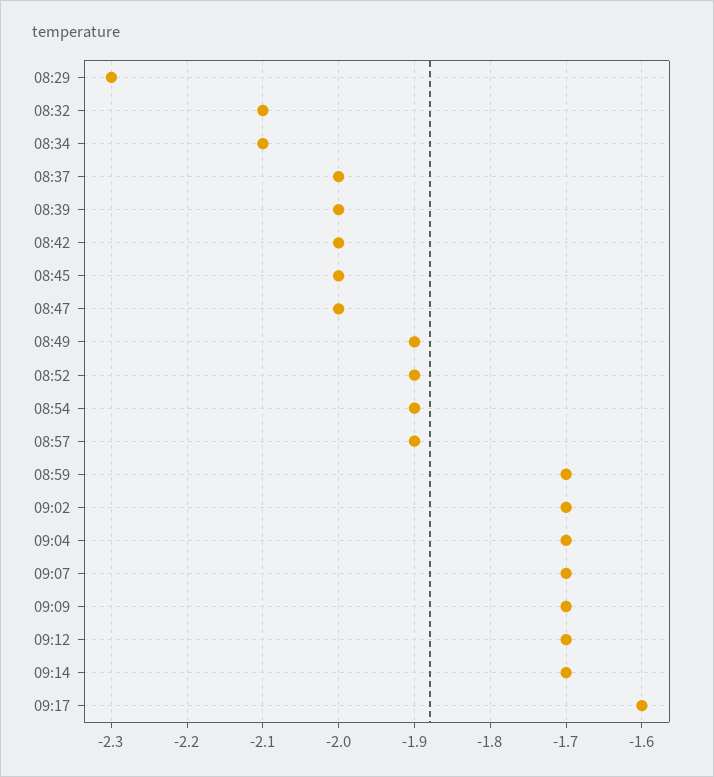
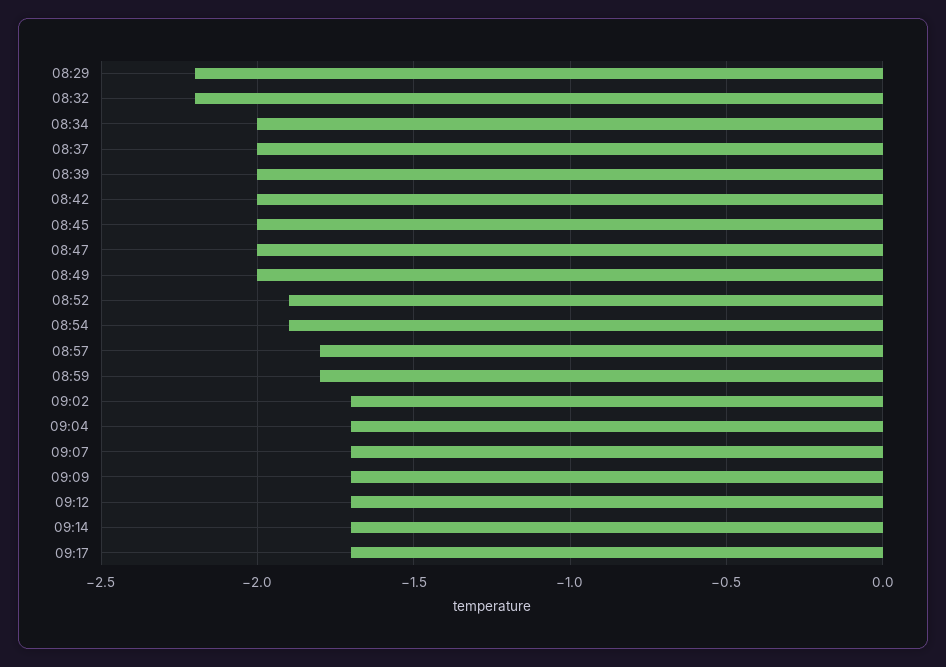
  {
-   "08:29": -2.3,
+   "08:29": -2.2,
-   "08:32": -2.1,
+   "08:32": -2.2,
-   "08:34": -2.1,
+   "08:34": -2,
    "08:37": -2,
    "08:39": -2,
    "08:42": -2,
    "08:45": -2,
    "08:47": -2,
-   "08:49": -1.9,
+   "08:49": -2,
    "08:52": -1.9,
    "08:54": -1.9,
-   "08:57": -1.9,
+   "08:57": -1.8,
-   "08:59": -1.7,
+   "08:59": -1.8,
    "09:02": -1.7,
    "09:04": -1.7,
    "09:07": -1.7,
    "09:09": -1.7,
    "09:12": -1.7,
    "09:14": -1.7,
-   "09:17": -1.6
+   "09:17": -1.7
  }

